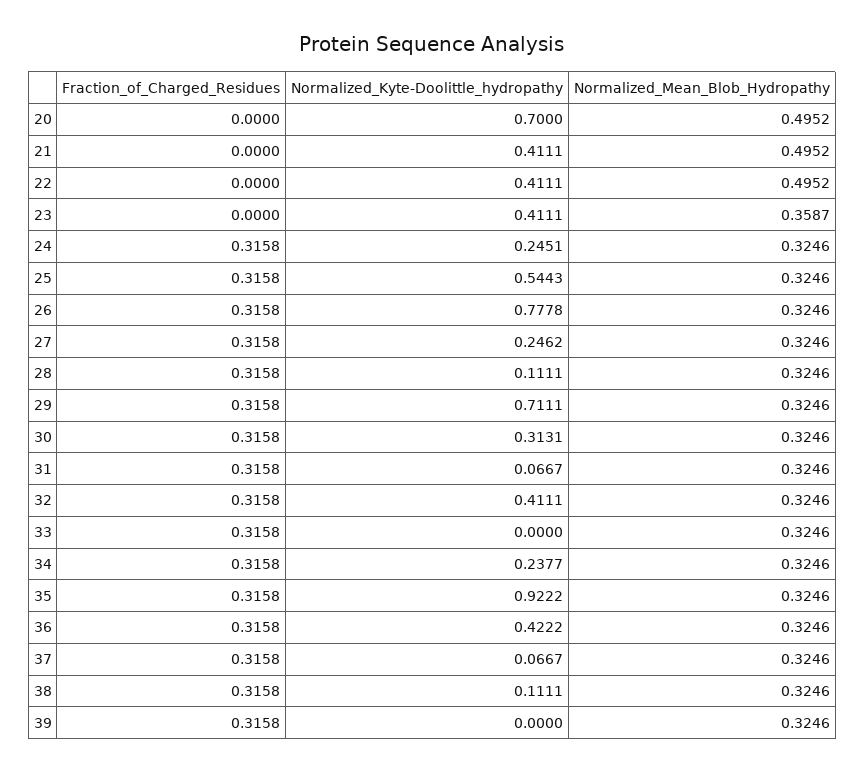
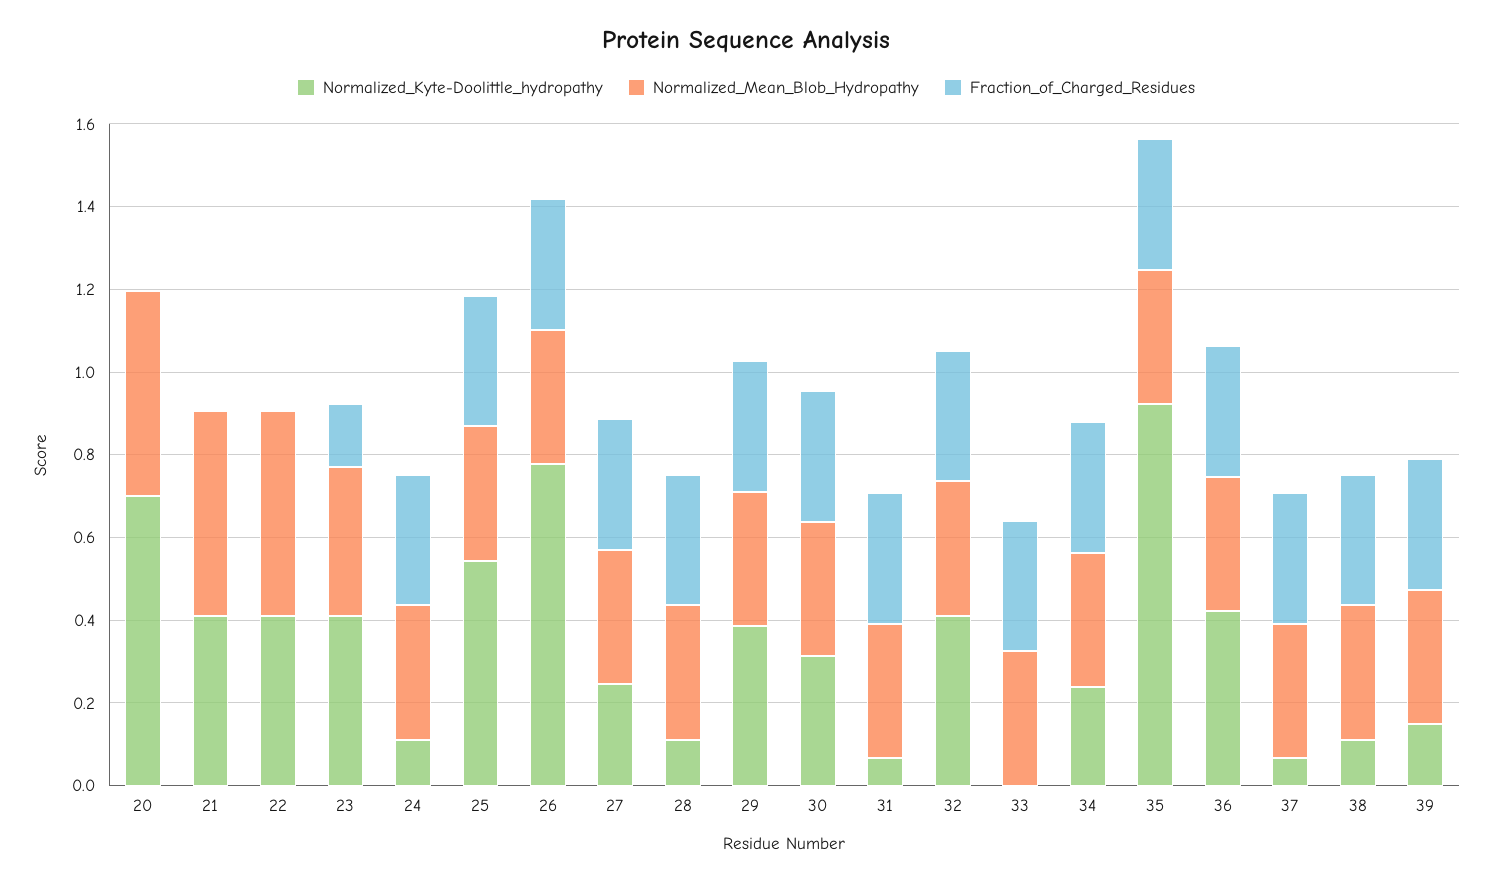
  {
    "Fraction_of_Charged_Residues": {
      "20": 0,
      "21": 0,
      "22": 0,
-     "23": 0,
+     "23": 0.15,
      "24": 0.3158,
      "25": 0.3158,
      "26": 0.3158,
      "27": 0.3158,
      "28": 0.3158,
      "29": 0.3158,
      "30": 0.3158,
      "31": 0.3158,
      "32": 0.3158,
      "33": 0.3158,
      "34": 0.3158,
      "35": 0.3158,
      "36": 0.3158,
      "37": 0.3158,
      "38": 0.3158,
      "39": 0.3158
    },
    "Normalized_Kyte-Doolittle_hydropathy": {
      "20": 0.7,
      "21": 0.4111,
      "22": 0.4111,
      "23": 0.4111,
-     "24": 0.2451,
+     "24": 0.1,
      "25": 0.5443,
      "26": 0.7778,
      "27": 0.2462,
      "28": 0.1111,
-     "29": 0.7111,
+     "29": 0.4,
      "30": 0.3131,
      "31": 0.0667,
      "32": 0.4111,
      "33": 0,
      "34": 0.2377,
      "35": 0.9222,
      "36": 0.4222,
      "37": 0.0667,
      "38": 0.1111,
-     "39": 0
+     "39": 0.15
    },
    "Normalized_Mean_Blob_Hydropathy": {
      "20": 0.4952,
      "21": 0.4952,
      "22": 0.4952,
      "23": 0.3587,
      "24": 0.3246,
      "25": 0.3246,
      "26": 0.3246,
      "27": 0.3246,
      "28": 0.3246,
      "29": 0.3246,
      "30": 0.3246,
      "31": 0.3246,
      "32": 0.3246,
      "33": 0.3246,
      "34": 0.3246,
      "35": 0.3246,
      "36": 0.3246,
      "37": 0.3246,
      "38": 0.3246,
      "39": 0.3246
    }
  }

